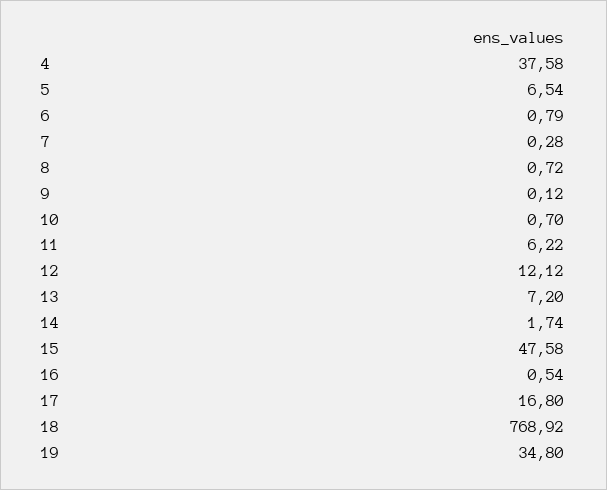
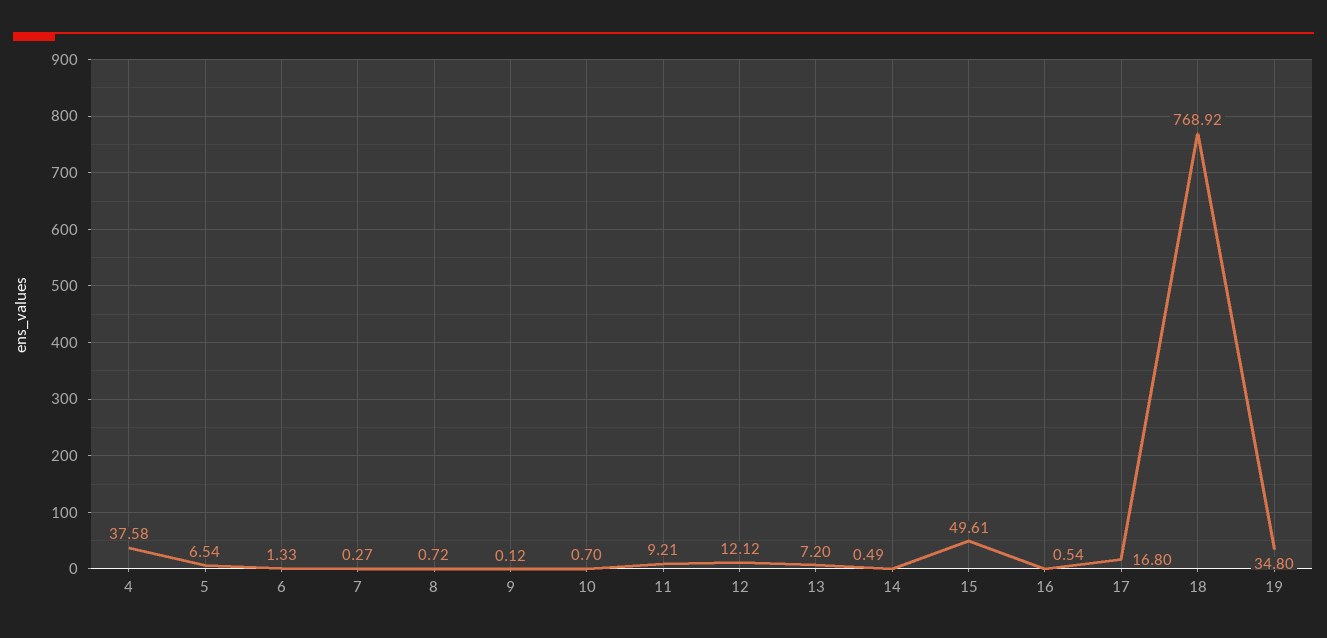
  {
    "4": 37.58,
    "5": 6.54,
-   "6": 0.79,
+   "6": 1.33,
-   "7": 0.28,
+   "7": 0.27,
    "8": 0.72,
    "9": 0.12,
    "10": 0.7,
-   "11": 6.22,
+   "11": 9.21,
    "12": 12.12,
    "13": 7.2,
-   "14": 1.74,
+   "14": 0.49,
-   "15": 47.58,
+   "15": 49.61,
    "16": 0.54,
    "17": 16.8,
    "18": 768.92,
    "19": 34.8
  }

